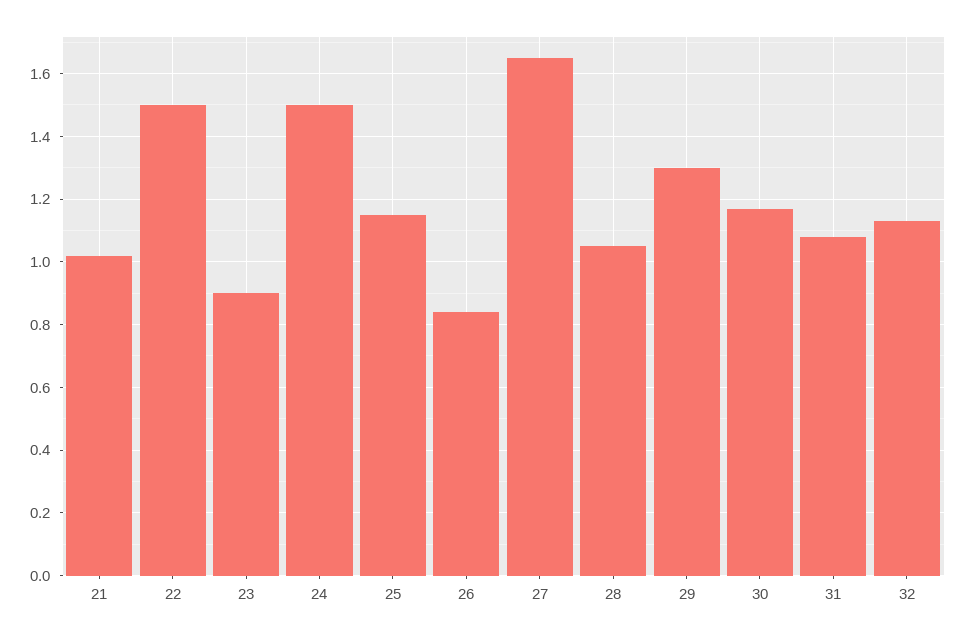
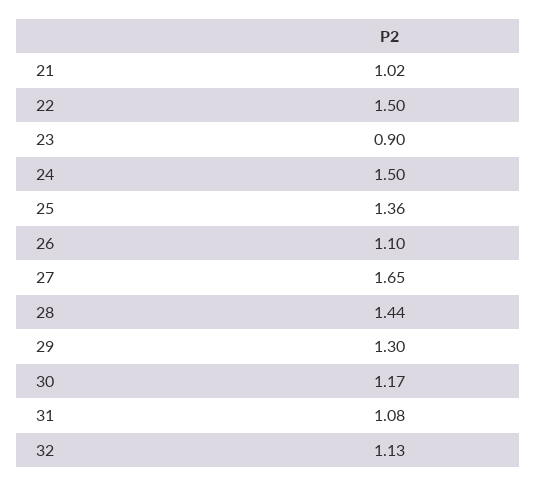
  {
    "21": 1.02,
    "22": 1.5,
    "23": 0.9,
    "24": 1.5,
-   "25": 1.15,
+   "25": 1.36,
-   "26": 0.85,
+   "26": 1.1,
    "27": 1.65,
-   "28": 1.05,
+   "28": 1.44,
    "29": 1.3,
    "30": 1.17,
    "31": 1.08,
    "32": 1.13
  }

